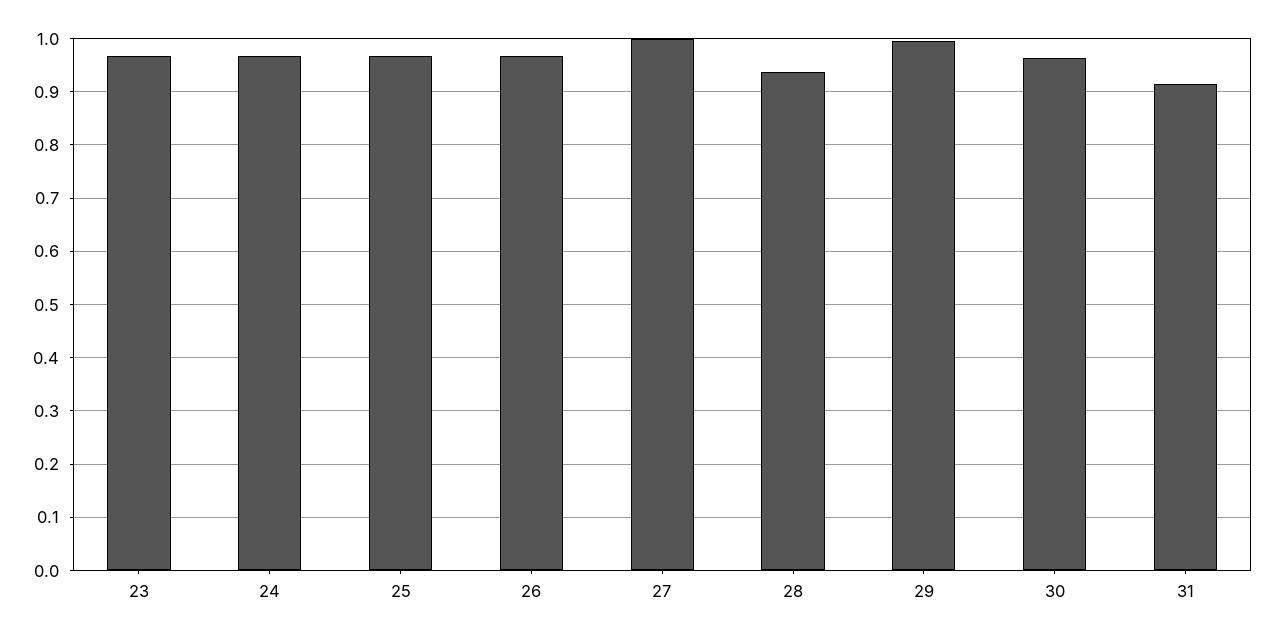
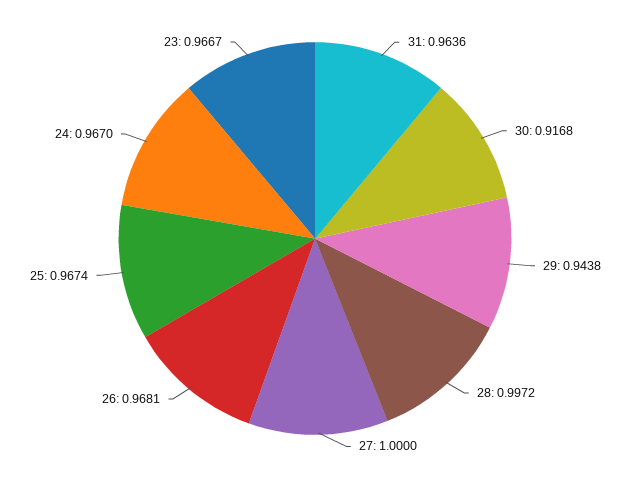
  {
    "23": 0.9667,
    "24": 0.967,
    "25": 0.9674,
    "26": 0.9681,
    "27": 1,
-   "28": 0.94,
+   "28": 0.9972,
-   "29": 1,
+   "29": 0.9438,
-   "30": 0.96,
+   "30": 0.9168,
-   "31": 0.92
+   "31": 0.9636
  }

